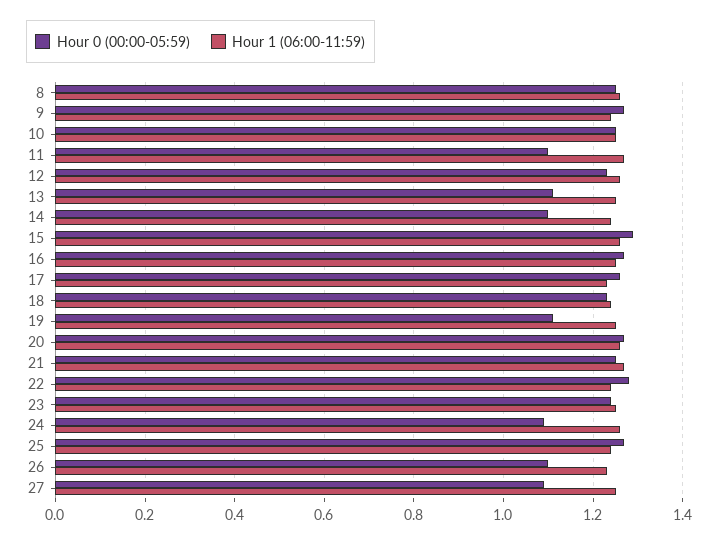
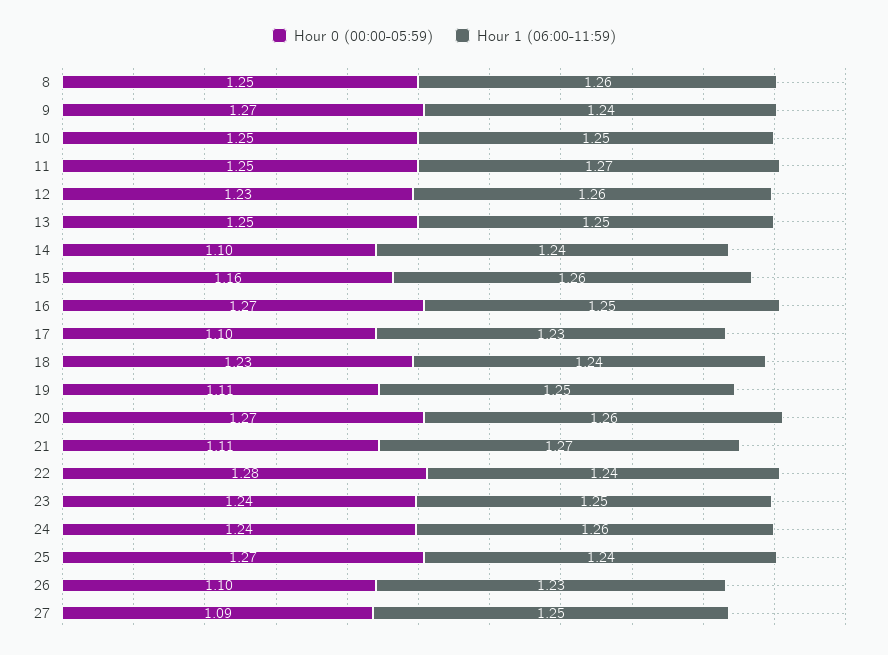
  {
    "Hour 0 (00:00-05:59)": {
      "8": 1.25,
      "9": 1.27,
      "10": 1.25,
-     "11": 1.1,
+     "11": 1.25,
      "12": 1.23,
-     "13": 1.1,
+     "13": 1.25,
      "14": 1.1,
-     "15": 1.3,
+     "15": 1.16,
      "16": 1.27,
-     "17": 1.25,
+     "17": 1.1,
      "18": 1.23,
      "19": 1.11,
      "20": 1.27,
-     "21": 1.25,
+     "21": 1.11,
      "22": 1.28,
      "23": 1.24,
-     "24": 1.1,
+     "24": 1.24,
      "25": 1.27,
      "26": 1.1,
      "27": 1.09
    },
    "Hour 1 (06:00-11:59)": {
      "8": 1.26,
      "9": 1.24,
      "10": 1.25,
      "11": 1.27,
      "12": 1.26,
      "13": 1.25,
      "14": 1.24,
      "15": 1.26,
      "16": 1.25,
      "17": 1.23,
      "18": 1.24,
      "19": 1.25,
      "20": 1.26,
      "21": 1.27,
      "22": 1.24,
      "23": 1.25,
      "24": 1.26,
      "25": 1.24,
      "26": 1.23,
      "27": 1.25
    }
  }

